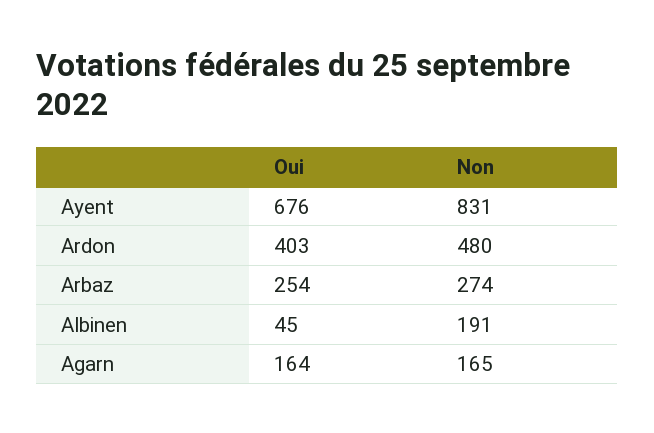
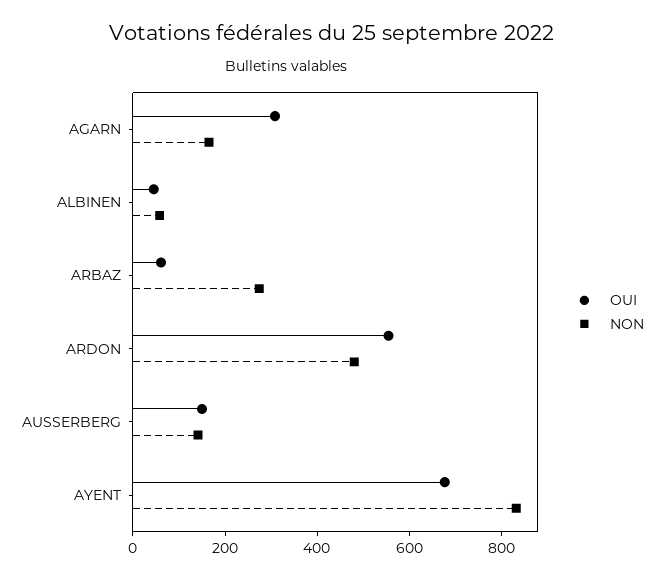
  {
    "Oui": {
      "Ayent": 676,
-     "Ardon": 403,
+     "Ardon": 550,
-     "Arbaz": 254,
+     "Arbaz": 50,
      "Albinen": 45,
-     "Agarn": 164
+     "Agarn": 300,
+     "AUSSERBERG": 150
    },
    "Non": {
      "Ayent": 831,
      "Ardon": 480,
      "Arbaz": 274,
-     "Albinen": 191,
+     "Albinen": 50,
-     "Agarn": 165
+     "Agarn": 165,
+     "AUSSERBERG": 150
    }
  }

